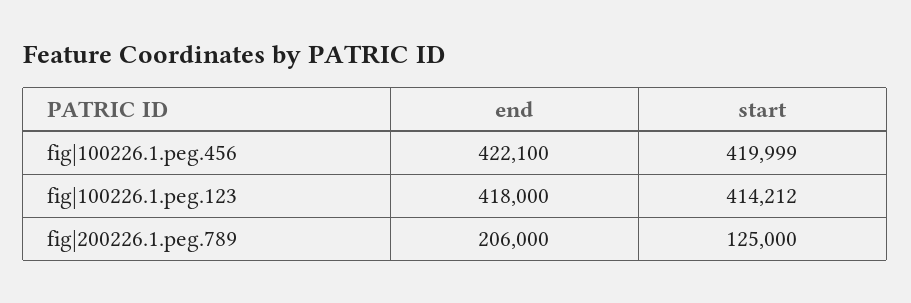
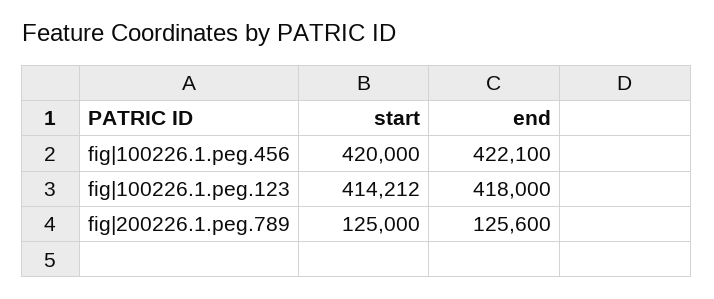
  {
    "end": {
      "fig|100226.1.peg.456": 422100,
      "fig|100226.1.peg.123": 418000,
-     "fig|200226.1.peg.789": 206000
+     "fig|200226.1.peg.789": 125600
    },
    "start": {
-     "fig|100226.1.peg.456": 419999,
+     "fig|100226.1.peg.456": 420000,
      "fig|100226.1.peg.123": 414212,
      "fig|200226.1.peg.789": 125000
    }
  }

